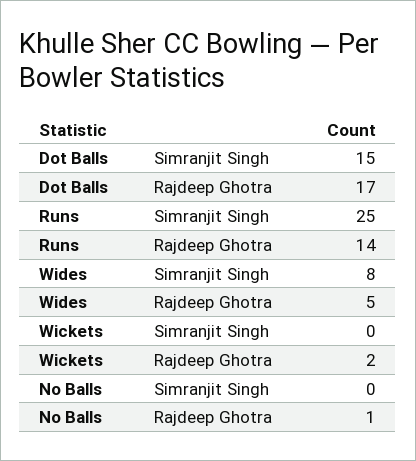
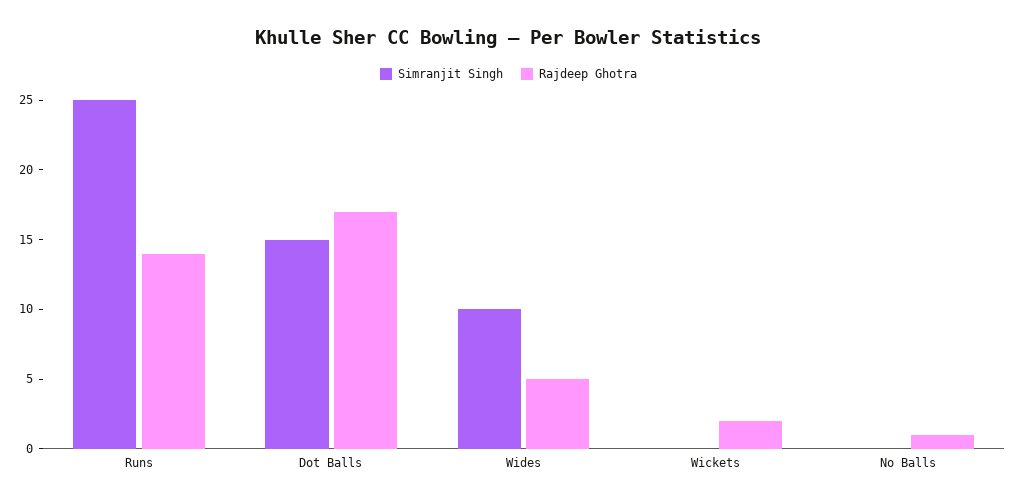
  {
    "Simranjit Singh": {
      "Dot Balls": 15,
      "Runs": 25,
-     "Wides": 8,
+     "Wides": 10,
      "Wickets": 0,
      "No Balls": 0
    },
    "Rajdeep Ghotra": {
      "Dot Balls": 17,
      "Runs": 14,
      "Wides": 5,
      "Wickets": 2,
      "No Balls": 1
    }
  }

